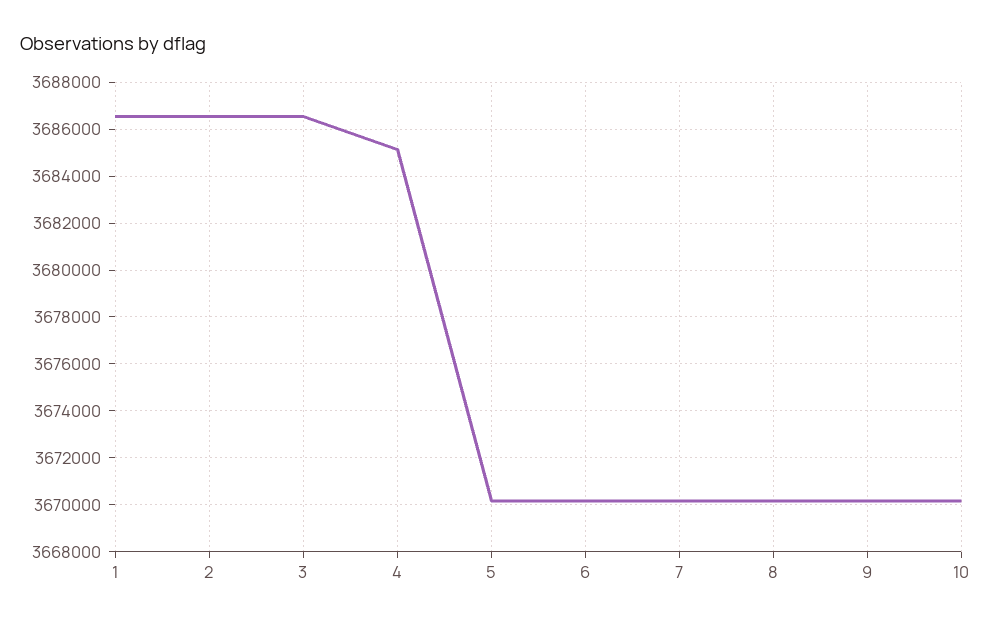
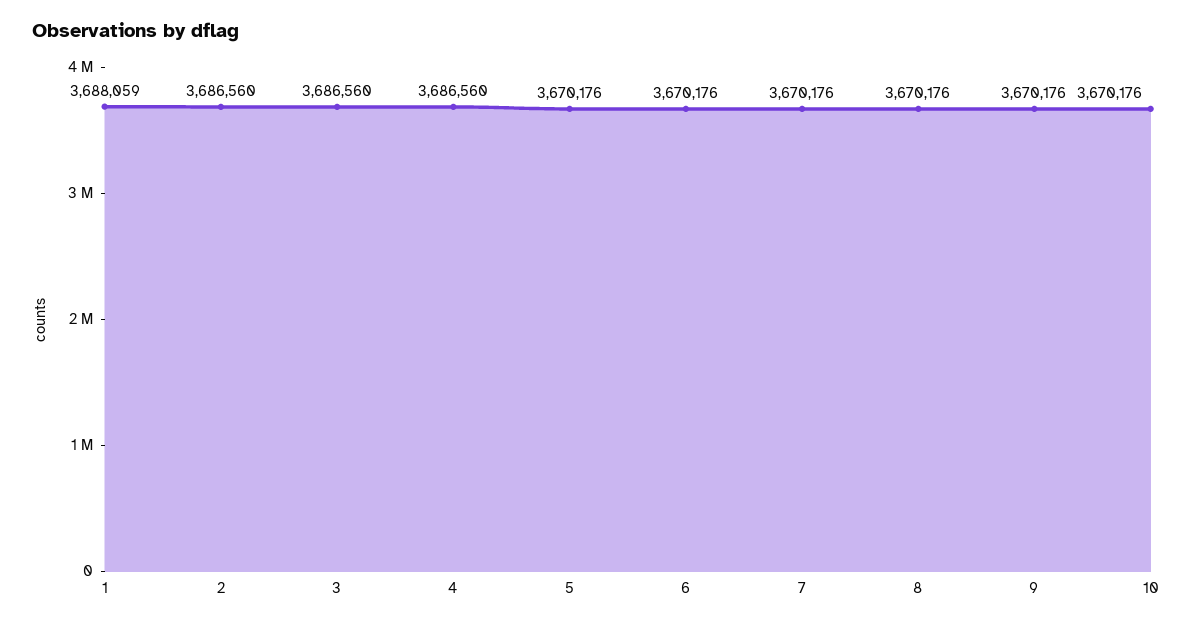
  {
-   "1": 3686500,
+   "1": 3688059,
    "2": 3686560,
    "3": 3686560,
-   "4": 3685000,
+   "4": 3686560,
    "5": 3670176,
    "6": 3670176,
    "7": 3670176,
    "8": 3670176,
    "9": 3670176,
    "10": 3670176
  }

